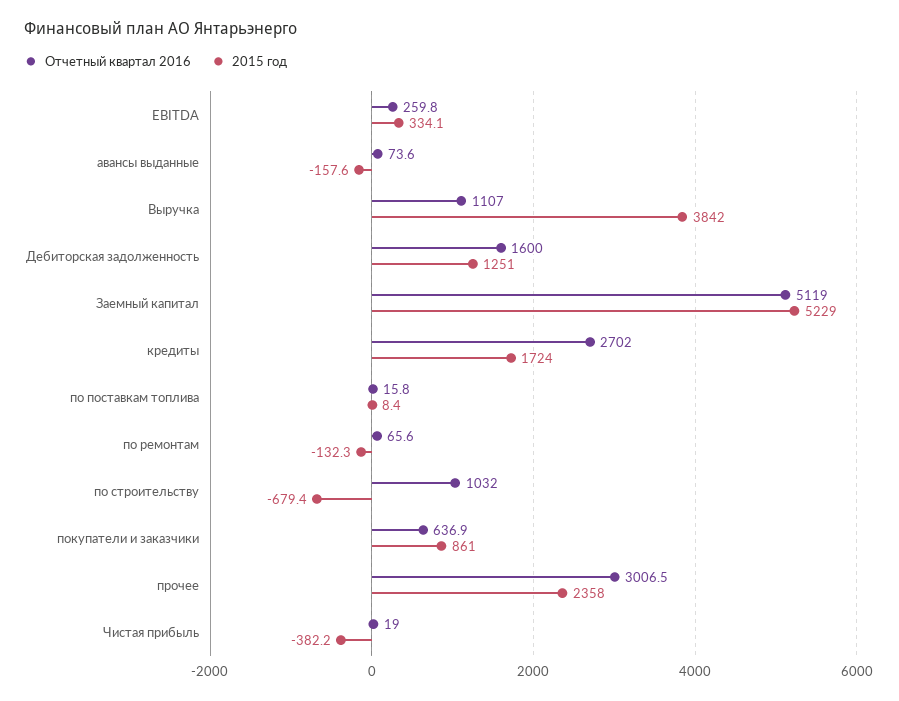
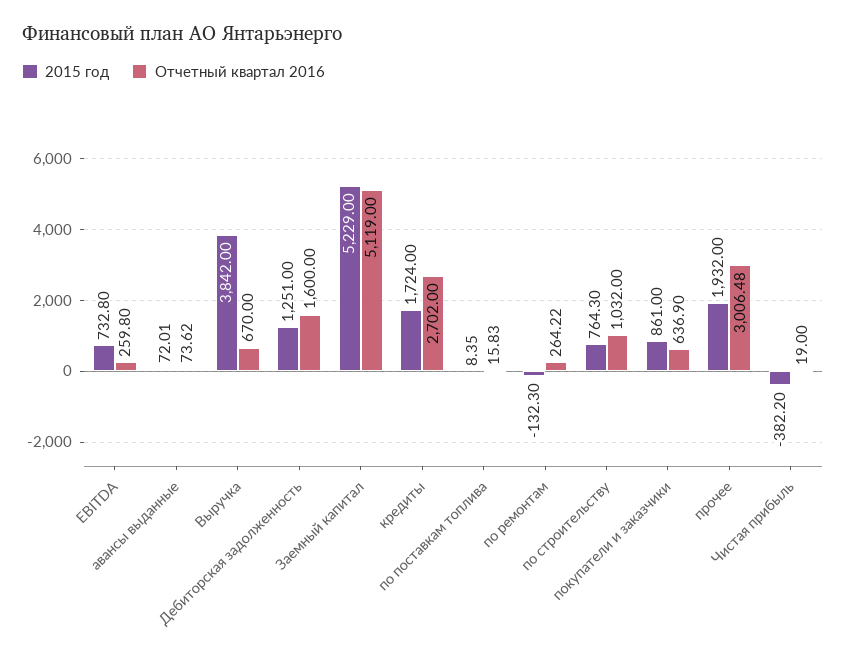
  {
    "Отчетный квартал 2016": {
      "EBITDA": 259.8,
      "авансы выданные": 73.62,
-     "Выручка": 1107,
+     "Выручка": 670,
      "Дебиторская задолженность": 1600,
      "Заемный капитал": 5119,
      "кредиты": 2702,
      "по поставкам топлива": 15.83,
-     "по ремонтам": 65.6,
+     "по ремонтам": 264.22,
      "по строительству": 1032,
      "покупатели и заказчики": 636.9,
      "прочее": 3006.48,
      "Чистая прибыль": 19
    },
    "2015 год": {
-     "EBITDA": 334.1,
+     "EBITDA": 732.8,
-     "авансы выданные": -157.6,
+     "авансы выданные": 72.01,
      "Выручка": 3842,
      "Дебиторская задолженность": 1251,
      "Заемный капитал": 5229,
      "кредиты": 1724,
      "по поставкам топлива": 8.35,
      "по ремонтам": -132.3,
-     "по строительству": -679.4,
+     "по строительству": 764.3,
      "покупатели и заказчики": 861,
-     "прочее": 2358,
+     "прочее": 1932,
      "Чистая прибыль": -382.2
    }
  }

